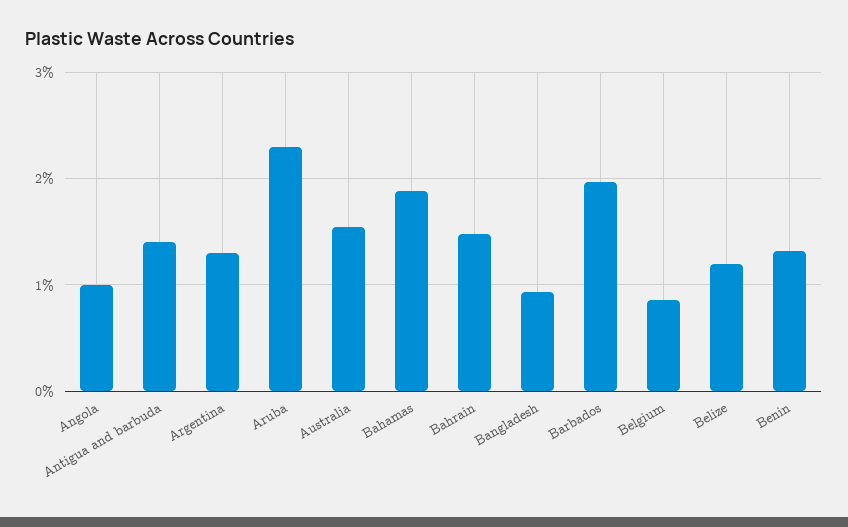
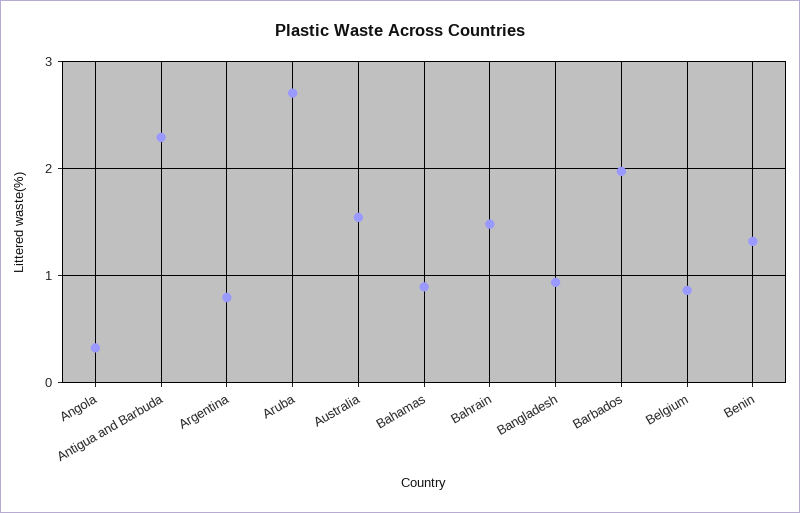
  {
-   "Angola": 1,
+   "Angola": 0.3,
-   "Antigua and barbuda": 1.4,
+   "Antigua and barbuda": 2.3,
-   "Argentina": 1.3,
+   "Argentina": 0.8,
-   "Aruba": 2.3,
+   "Aruba": 2.7,
    "Australia": 1.5,
-   "Bahamas": 1.9,
+   "Bahamas": 0.9,
    "Bahrain": 1.5,
    "Bangladesh": 0.9,
    "Barbados": 2,
    "Belgium": 0.9,
-   "Belize": 1.2,
    "Benin": 1.3
  }

